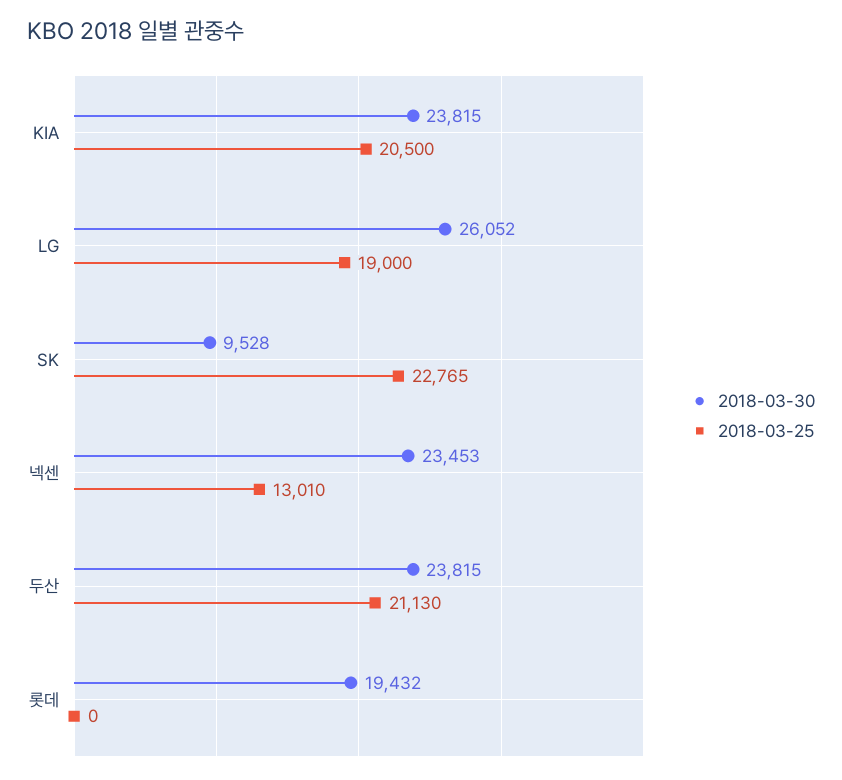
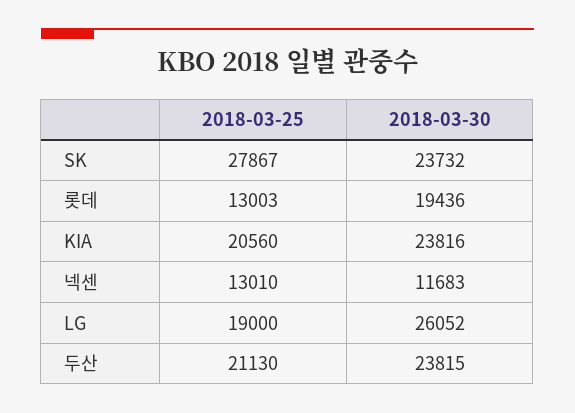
  {
    "2018-03-30": {
-     "KIA": 23815,
+     "KIA": 23816,
      "LG": 26052,
-     "SK": 9528,
+     "SK": 23732,
-     "넥센": 23453,
+     "넥센": 11683,
      "두산": 23815,
-     "롯데": 19432
+     "롯데": 19436
    },
    "2018-03-25": {
-     "KIA": 20500,
+     "KIA": 20560,
      "LG": 19000,
-     "SK": 22765,
+     "SK": 27867,
      "넥센": 13010,
      "두산": 21130,
-     "롯데": 0
+     "롯데": 13003
    }
  }

